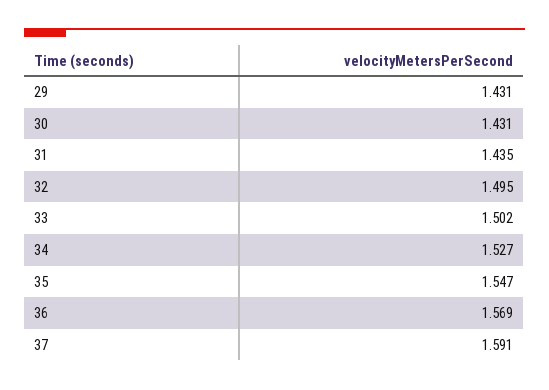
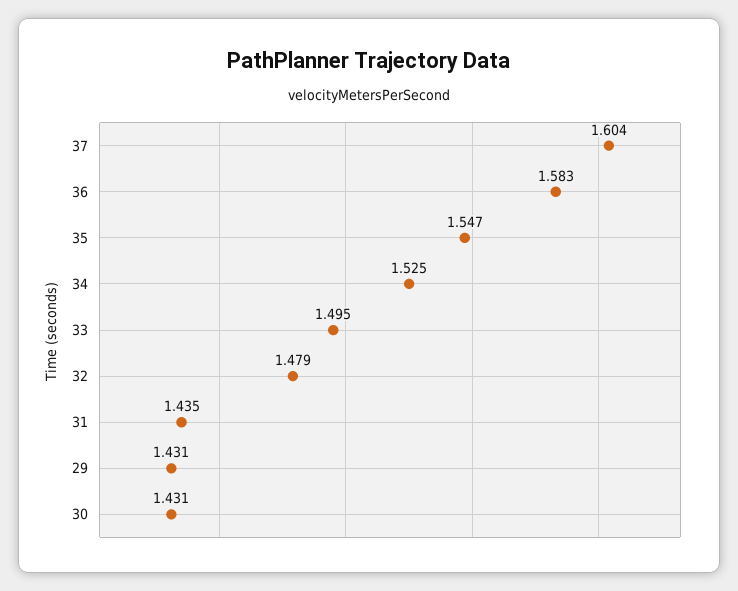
  {
    "29": 1.431,
    "30": 1.431,
    "31": 1.435,
-   "32": 1.495,
+   "32": 1.479,
-   "33": 1.502,
+   "33": 1.495,
-   "34": 1.527,
+   "34": 1.525,
    "35": 1.547,
-   "36": 1.569,
+   "36": 1.583,
-   "37": 1.591
+   "37": 1.604
  }

